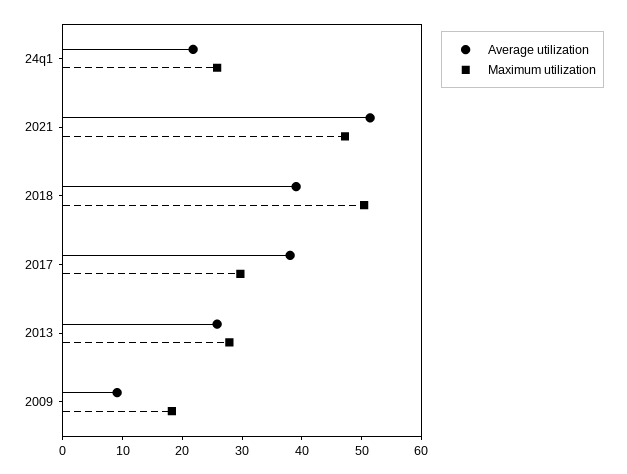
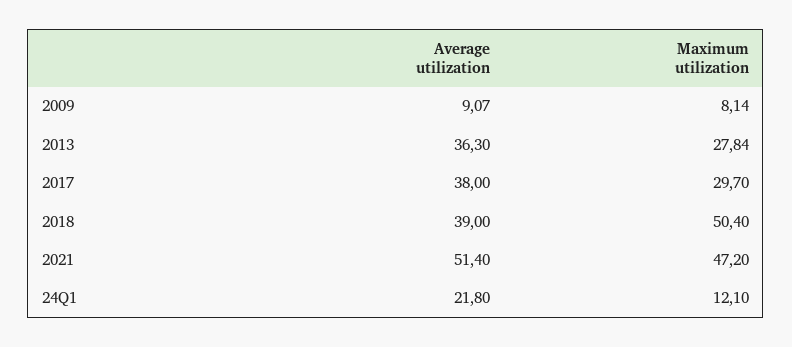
  {
    "Average utilization": {
      "24q1": 21.8,
      "2021": 51.4,
      "2018": 39,
      "2017": 38,
-     "2013": 26,
+     "2013": 36.3,
      "2009": 9.07
    },
    "Maximum utilization": {
-     "24q1": 26,
+     "24q1": 12.1,
      "2021": 47.2,
      "2018": 50.4,
      "2017": 29.7,
      "2013": 27.84,
-     "2009": 18
+     "2009": 8.14
    }
  }

